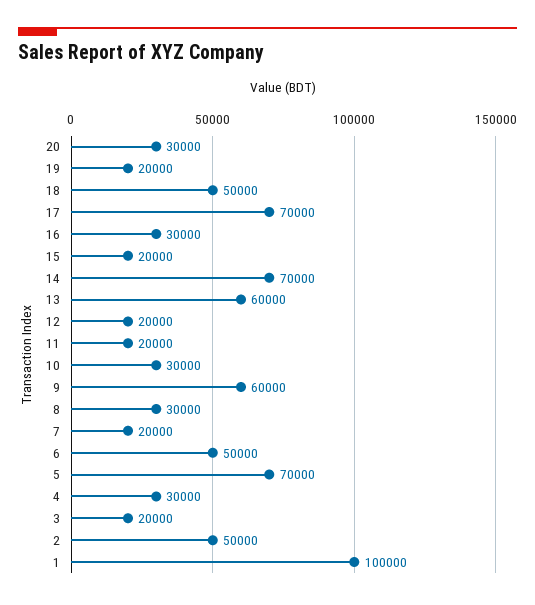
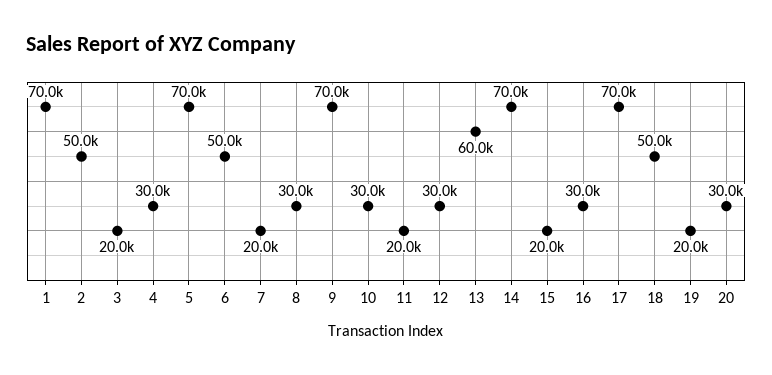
  {
    "20": 30000,
    "19": 20000,
    "18": 50000,
    "17": 70000,
    "16": 30000,
    "15": 20000,
    "14": 70000,
    "13": 60000,
-   "12": 20000,
+   "12": 30000,
    "11": 20000,
    "10": 30000,
-   "9": 60000,
+   "9": 70000,
    "8": 30000,
    "7": 20000,
    "6": 50000,
    "5": 70000,
    "4": 30000,
    "3": 20000,
    "2": 50000,
-   "1": 100000
+   "1": 70000
  }

